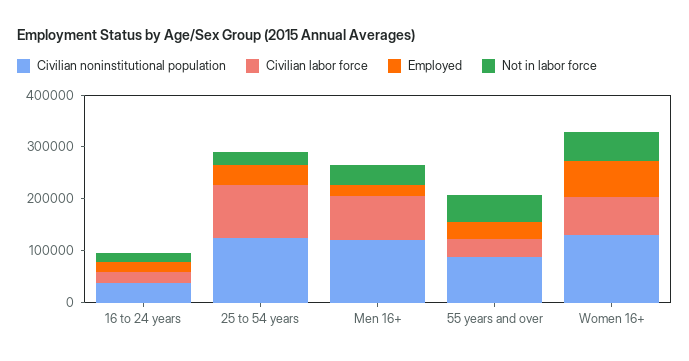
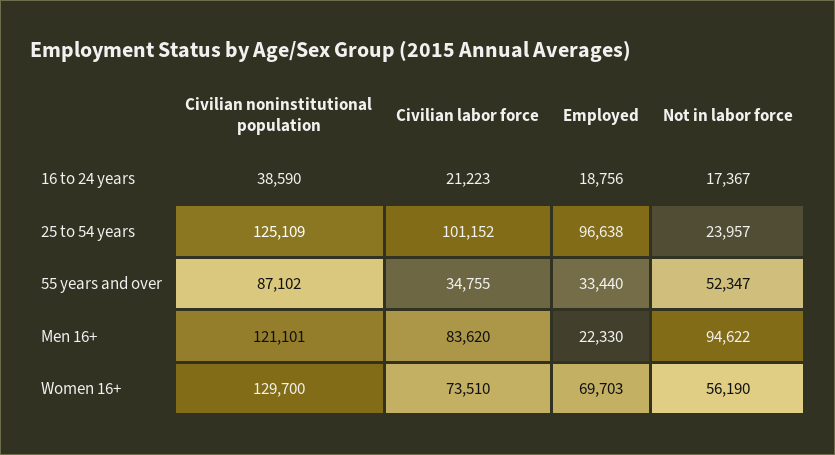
  {
    "Civilian noninstitutional population": {
      "16 to 24 years": 38590,
      "25 to 54 years": 125109,
      "Men 16+": 121101,
      "55 years and over": 87102,
      "Women 16+": 129700
    },
    "Civilian labor force": {
      "16 to 24 years": 21223,
      "25 to 54 years": 101152,
      "Men 16+": 83620,
      "55 years and over": 34755,
      "Women 16+": 73510
    },
    "Employed": {
      "16 to 24 years": 18756,
-     "25 to 54 years": 40000,
+     "25 to 54 years": 96638,
      "Men 16+": 22330,
      "55 years and over": 33440,
      "Women 16+": 69703
    },
    "Not in labor force": {
      "16 to 24 years": 17367,
      "25 to 54 years": 23957,
-     "Men 16+": 40000,
+     "Men 16+": 94622,
      "55 years and over": 52347,
      "Women 16+": 56190
    }
  }

